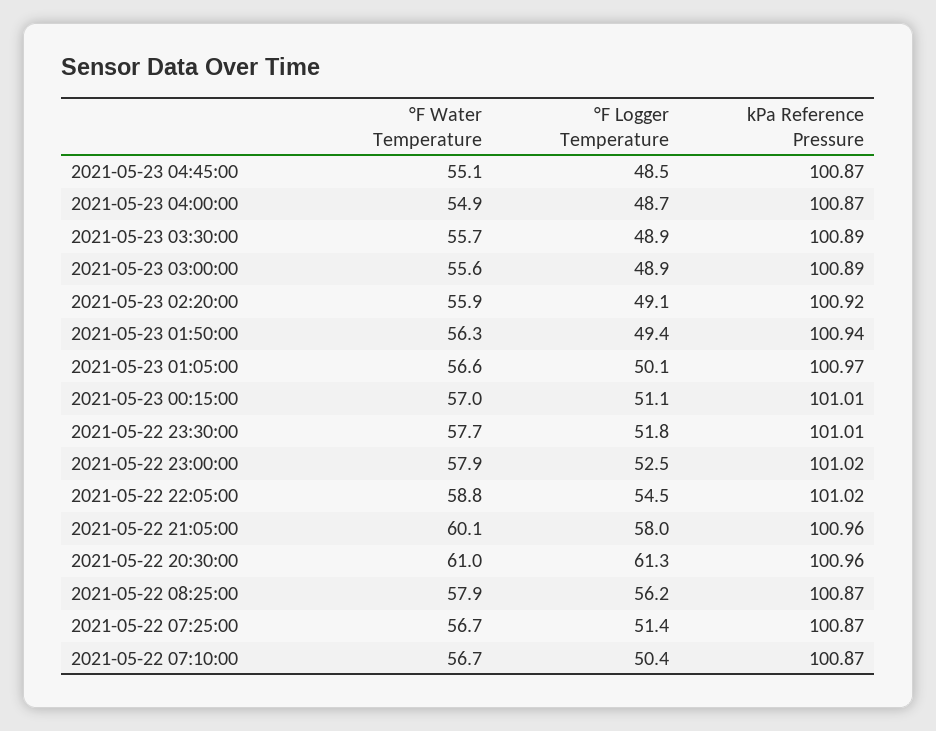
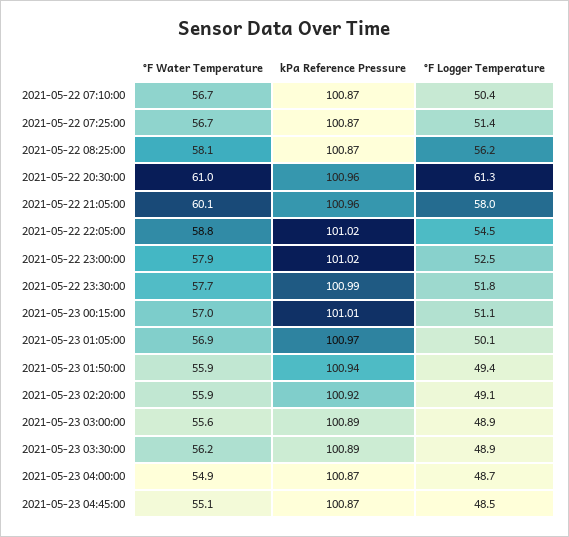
  {
    "°F Water Temperature": {
      "2021-05-23 04:45:00": 55.1,
      "2021-05-23 04:00:00": 54.9,
-     "2021-05-23 03:30:00": 55.7,
+     "2021-05-23 03:30:00": 56.2,
      "2021-05-23 03:00:00": 55.6,
      "2021-05-23 02:20:00": 55.9,
-     "2021-05-23 01:50:00": 56.3,
+     "2021-05-23 01:50:00": 55.9,
-     "2021-05-23 01:05:00": 56.6,
+     "2021-05-23 01:05:00": 56.9,
      "2021-05-23 00:15:00": 57,
      "2021-05-22 23:30:00": 57.7,
      "2021-05-22 23:00:00": 57.9,
      "2021-05-22 22:05:00": 58.8,
      "2021-05-22 21:05:00": 60.1,
      "2021-05-22 20:30:00": 61,
-     "2021-05-22 08:25:00": 57.9,
+     "2021-05-22 08:25:00": 58.1,
      "2021-05-22 07:25:00": 56.7,
      "2021-05-22 07:10:00": 56.7
    },
    "°F Logger Temperature": {
      "2021-05-23 04:45:00": 48.5,
      "2021-05-23 04:00:00": 48.7,
      "2021-05-23 03:30:00": 48.9,
      "2021-05-23 03:00:00": 48.9,
      "2021-05-23 02:20:00": 49.1,
      "2021-05-23 01:50:00": 49.4,
      "2021-05-23 01:05:00": 50.1,
      "2021-05-23 00:15:00": 51.1,
      "2021-05-22 23:30:00": 51.8,
      "2021-05-22 23:00:00": 52.5,
      "2021-05-22 22:05:00": 54.5,
      "2021-05-22 21:05:00": 58,
      "2021-05-22 20:30:00": 61.3,
      "2021-05-22 08:25:00": 56.2,
      "2021-05-22 07:25:00": 51.4,
      "2021-05-22 07:10:00": 50.4
    },
    "kPa Reference Pressure": {
      "2021-05-23 04:45:00": 100.87,
      "2021-05-23 04:00:00": 100.87,
      "2021-05-23 03:30:00": 100.89,
      "2021-05-23 03:00:00": 100.89,
      "2021-05-23 02:20:00": 100.92,
      "2021-05-23 01:50:00": 100.94,
      "2021-05-23 01:05:00": 100.97,
      "2021-05-23 00:15:00": 101.01,
-     "2021-05-22 23:30:00": 101.01,
+     "2021-05-22 23:30:00": 100.99,
      "2021-05-22 23:00:00": 101.02,
      "2021-05-22 22:05:00": 101.02,
      "2021-05-22 21:05:00": 100.96,
      "2021-05-22 20:30:00": 100.96,
      "2021-05-22 08:25:00": 100.87,
      "2021-05-22 07:25:00": 100.87,
      "2021-05-22 07:10:00": 100.87
    }
  }

